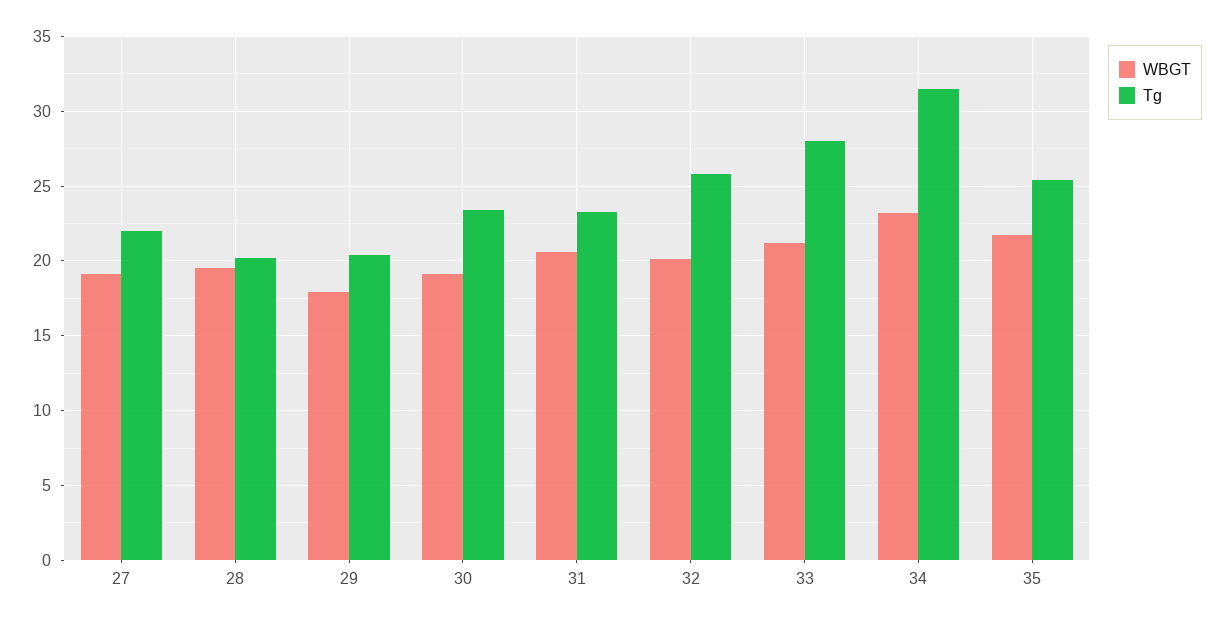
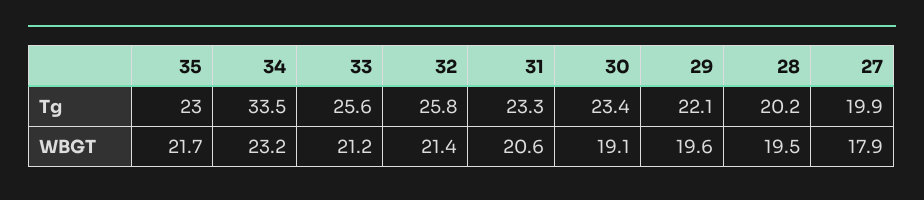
  {
    "WBGT": {
-     "27": 19,
+     "27": 17.9,
      "28": 19.5,
-     "29": 18,
+     "29": 19.6,
      "30": 19.1,
      "31": 20.6,
-     "32": 20,
+     "32": 21.4,
      "33": 21.2,
      "34": 23.2,
      "35": 21.7
    },
    "Tg": {
-     "27": 22,
+     "27": 19.9,
      "28": 20.2,
-     "29": 20.5,
+     "29": 22.1,
      "30": 23.4,
      "31": 23.3,
      "32": 25.8,
-     "33": 28,
+     "33": 25.6,
-     "34": 31.5,
+     "34": 33.5,
-     "35": 25.5
+     "35": 23
    }
  }

